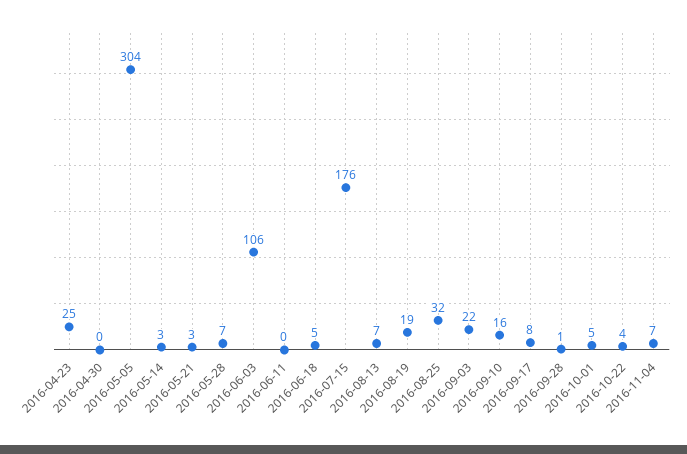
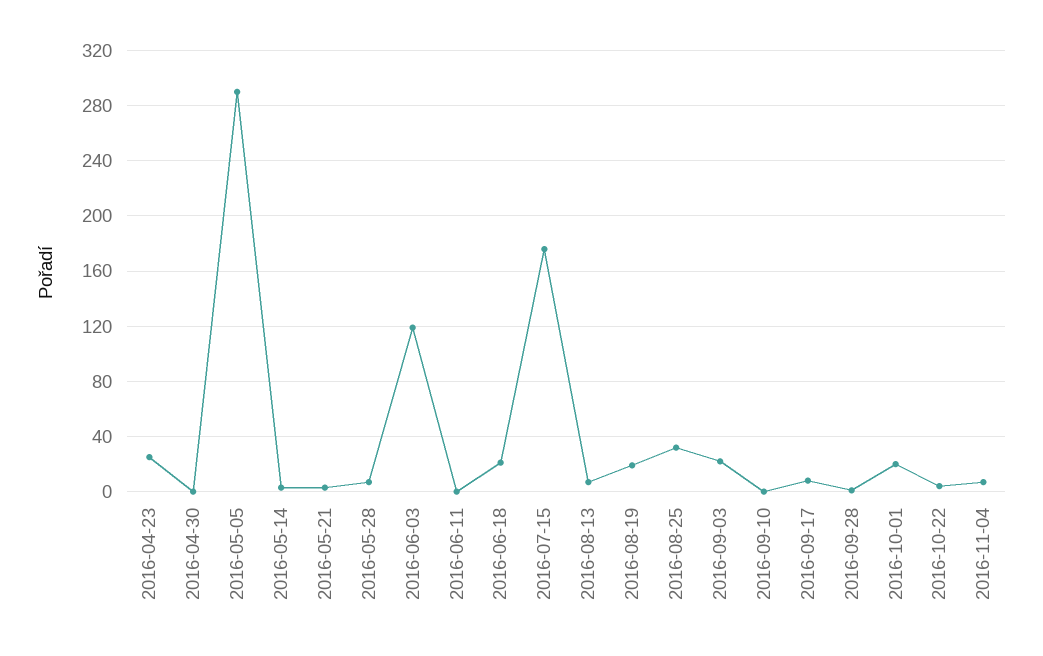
  {
    "2016-04-23": 25,
    "2016-04-30": 0,
-   "2016-05-05": 304,
+   "2016-05-05": 290,
    "2016-05-14": 3,
    "2016-05-21": 3,
    "2016-05-28": 7,
-   "2016-06-03": 106,
+   "2016-06-03": 120,
    "2016-06-11": 0,
-   "2016-06-18": 5,
+   "2016-06-18": 20,
    "2016-07-15": 176,
    "2016-08-13": 7,
    "2016-08-19": 19,
    "2016-08-25": 32,
    "2016-09-03": 22,
-   "2016-09-10": 16,
+   "2016-09-10": 0,
    "2016-09-17": 8,
    "2016-09-28": 1,
-   "2016-10-01": 5,
+   "2016-10-01": 20,
    "2016-10-22": 4,
    "2016-11-04": 7
  }

